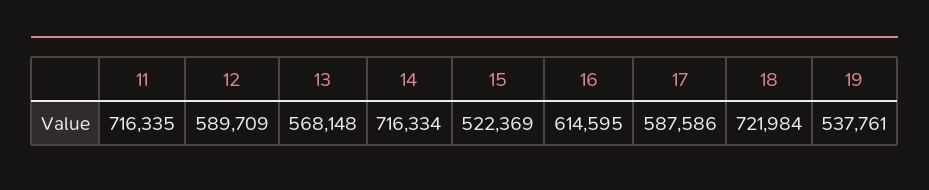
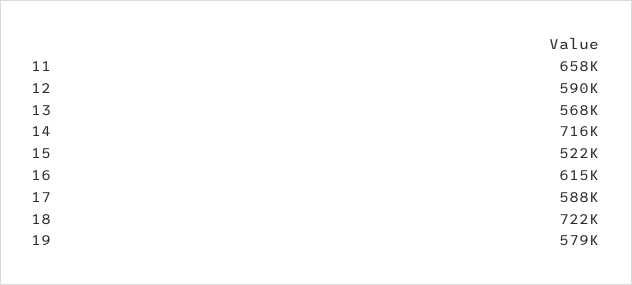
  {
-   "11": 716335,
+   "11": 658000,
    "12": 589709,
    "13": 568148,
    "14": 716334,
    "15": 522369,
    "16": 614595,
    "17": 587586,
    "18": 721984,
-   "19": 537761
+   "19": 579000
  }

